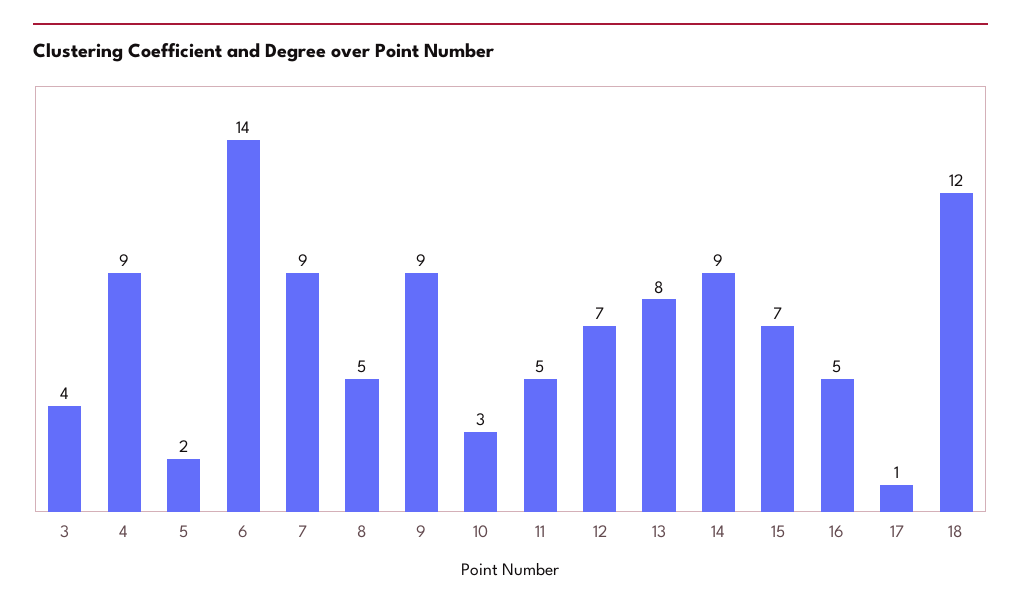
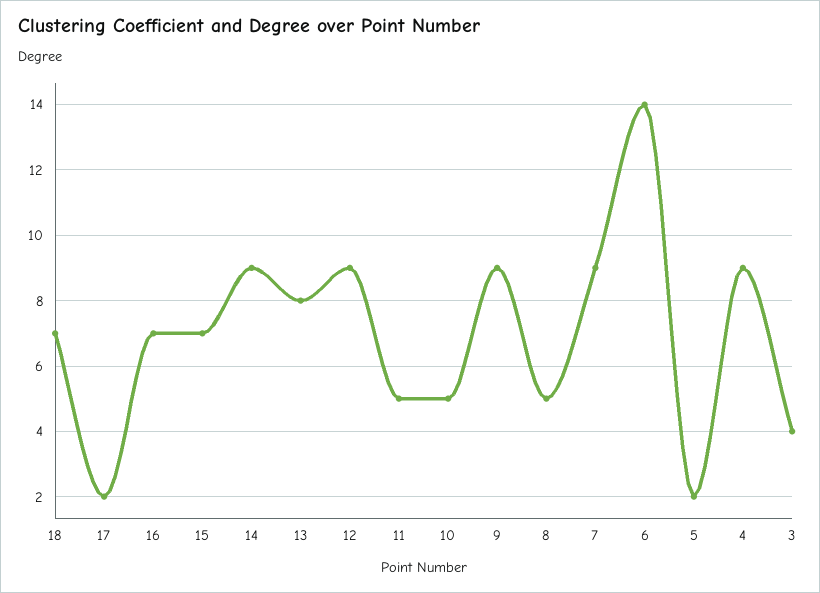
  {
    "3": 4,
    "4": 9,
    "5": 2,
    "6": 14,
    "7": 9,
    "8": 5,
    "9": 9,
-   "10": 3,
+   "10": 5,
    "11": 5,
-   "12": 7,
+   "12": 9,
    "13": 8,
    "14": 9,
    "15": 7,
-   "16": 5,
+   "16": 7,
-   "17": 1,
+   "17": 2,
-   "18": 12
+   "18": 7
  }

